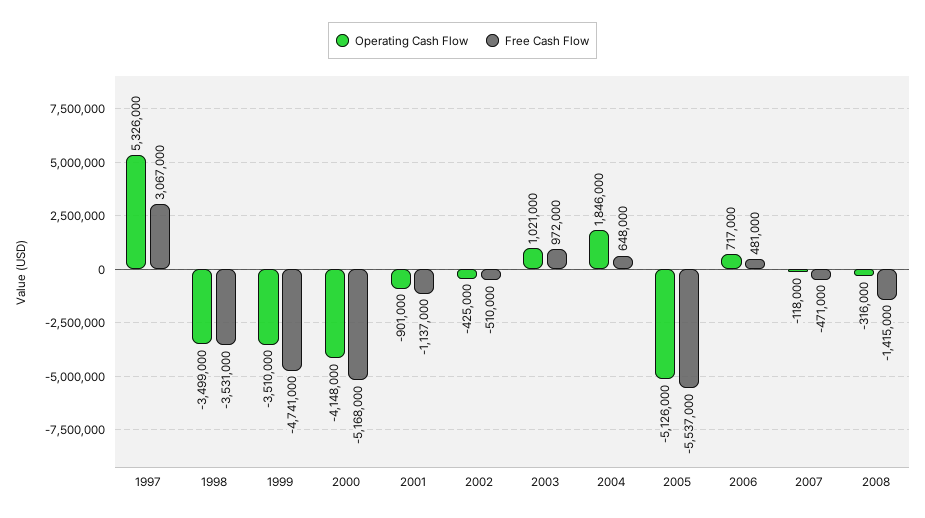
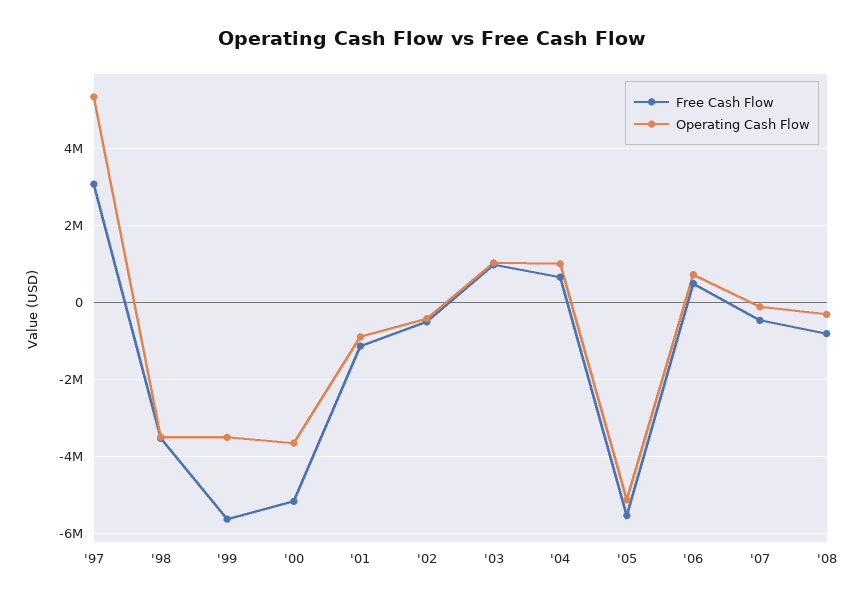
  {
    "Operating Cash Flow": {
      "1997": 5326000,
      "1998": -3499000,
      "1999": -3510000,
-     "2000": -4148000,
+     "2000": -3600000,
      "2001": -901000,
      "2002": -425000,
      "2003": 1021000,
-     "2004": 1846000,
+     "2004": 1000000,
      "2005": -5126000,
      "2006": 717000,
      "2007": -118000,
      "2008": -316000
    },
    "Free Cash Flow": {
      "1997": 3067000,
      "1998": -3531000,
-     "1999": -4741000,
+     "1999": -5600000,
      "2000": -5168000,
      "2001": -1137000,
      "2002": -510000,
      "2003": 972000,
      "2004": 648000,
      "2005": -5537000,
      "2006": 481000,
      "2007": -471000,
-     "2008": -1415000
+     "2008": -800000
    }
  }

